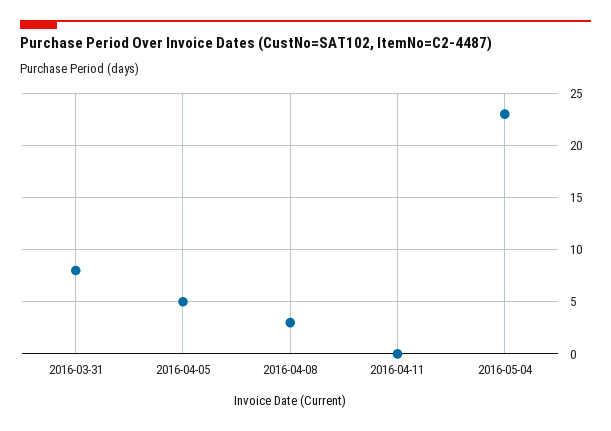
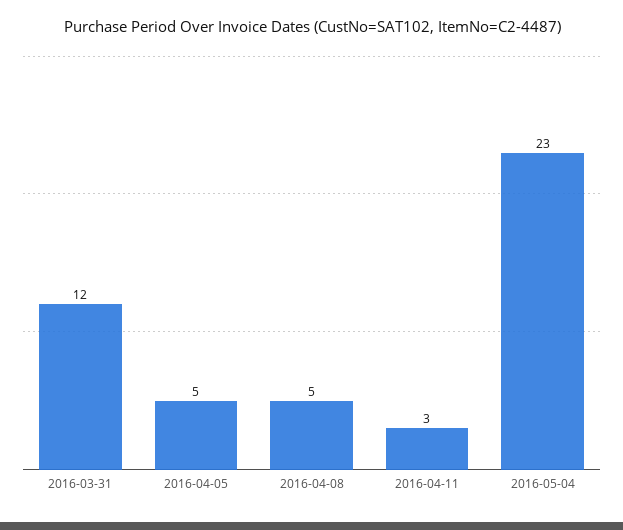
  {
-   "2016-03-31": 8,
+   "2016-03-31": 12,
    "2016-04-05": 5,
-   "2016-04-08": 3,
+   "2016-04-08": 5,
-   "2016-04-11": 0,
+   "2016-04-11": 3,
    "2016-05-04": 23
  }

